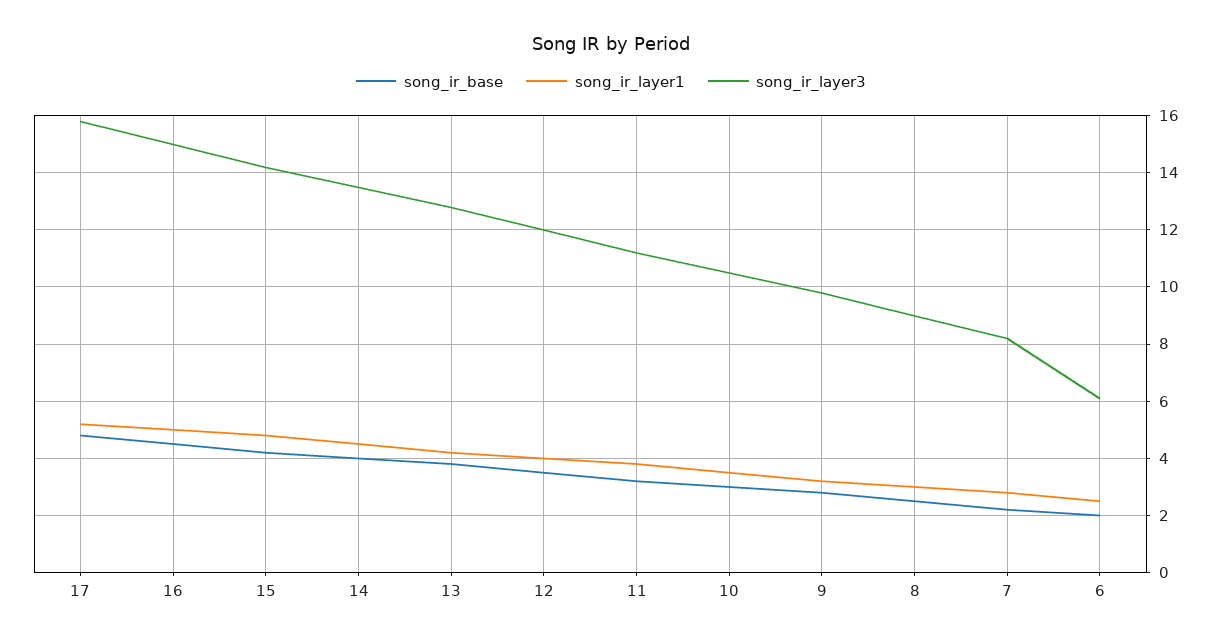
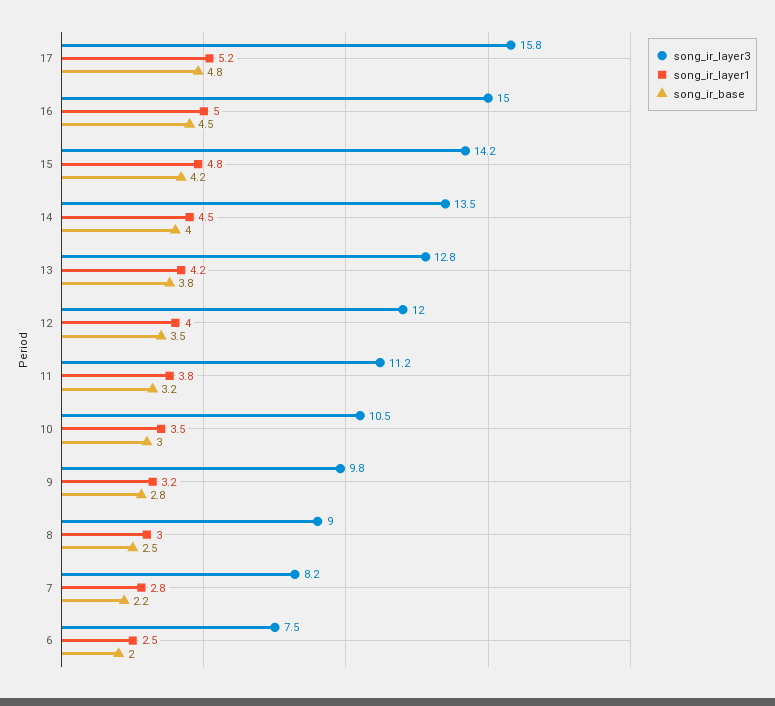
  {
    "song_ir_base": {
      "17": 4.8,
      "16": 4.5,
      "15": 4.2,
      "14": 4,
      "13": 3.8,
      "12": 3.5,
      "11": 3.2,
      "10": 3,
      "9": 2.8,
      "8": 2.5,
      "7": 2.2,
      "6": 2
    },
    "song_ir_layer1": {
      "17": 5.2,
      "16": 5,
      "15": 4.8,
      "14": 4.5,
      "13": 4.2,
      "12": 4,
      "11": 3.8,
      "10": 3.5,
      "9": 3.2,
      "8": 3,
      "7": 2.8,
      "6": 2.5
    },
    "song_ir_layer3": {
      "17": 15.8,
      "16": 15,
      "15": 14.2,
      "14": 13.5,
      "13": 12.8,
      "12": 12,
      "11": 11.2,
      "10": 10.5,
      "9": 9.8,
      "8": 9,
      "7": 8.2,
-     "6": 6
+     "6": 7.5
    }
  }

